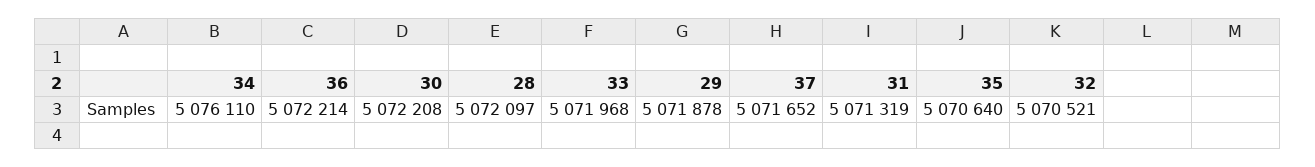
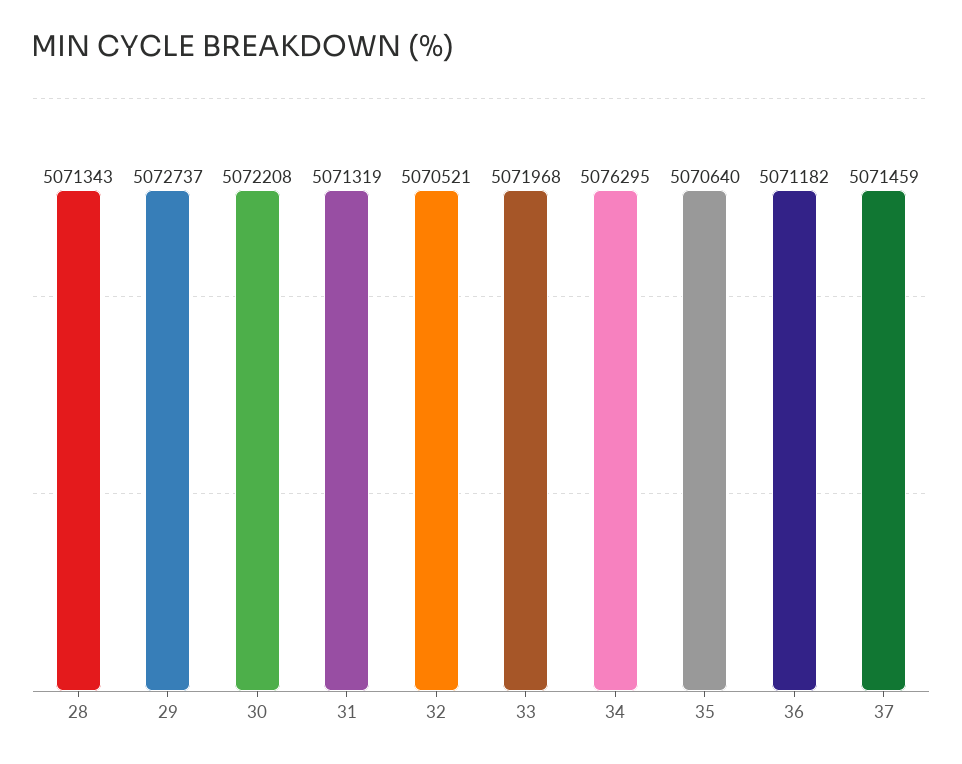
  {
-   "34": 5076110,
+   "34": 5076295,
-   "36": 5072214,
+   "36": 5071182,
    "30": 5072208,
-   "28": 5072097,
+   "28": 5071343,
    "33": 5071968,
-   "29": 5071878,
+   "29": 5072737,
-   "37": 5071652,
+   "37": 5071459,
    "31": 5071319,
    "35": 5070640,
    "32": 5070521
  }

